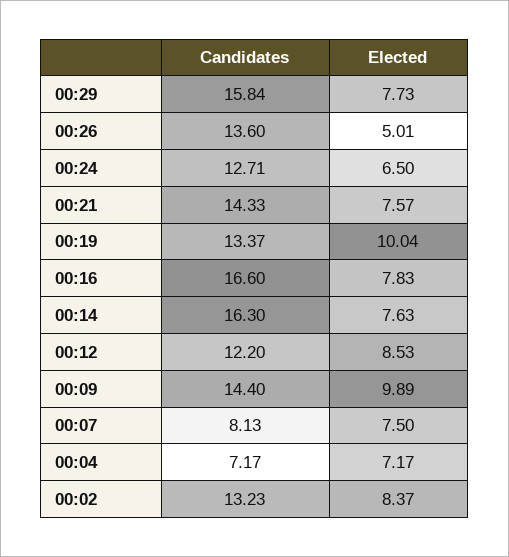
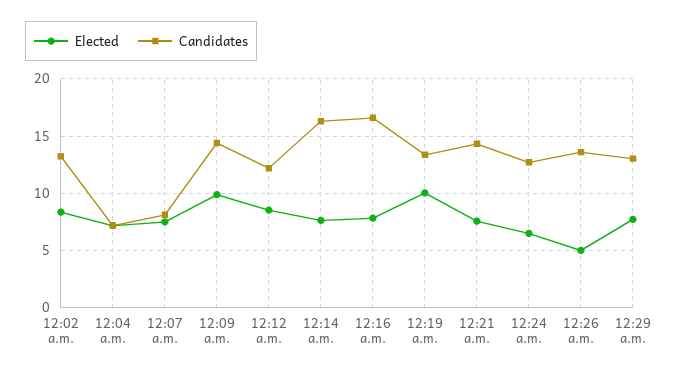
  {
    "Candidates": {
-     "00:29": 15.84,
+     "00:29": 13,
      "00:26": 13.6,
      "00:24": 12.71,
      "00:21": 14.33,
      "00:19": 13.37,
      "00:16": 16.6,
      "00:14": 16.3,
      "00:12": 12.2,
      "00:09": 14.4,
      "00:07": 8.13,
      "00:04": 7.17,
      "00:02": 13.23
    },
    "Elected": {
      "00:29": 7.73,
      "00:26": 5.01,
      "00:24": 6.5,
      "00:21": 7.57,
      "00:19": 10.04,
      "00:16": 7.83,
      "00:14": 7.63,
      "00:12": 8.53,
      "00:09": 9.89,
      "00:07": 7.5,
      "00:04": 7.17,
      "00:02": 8.37
    }
  }

